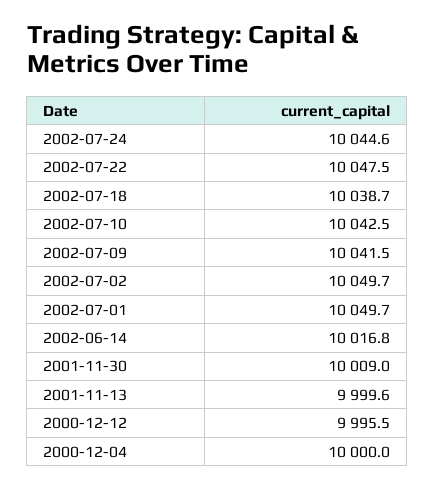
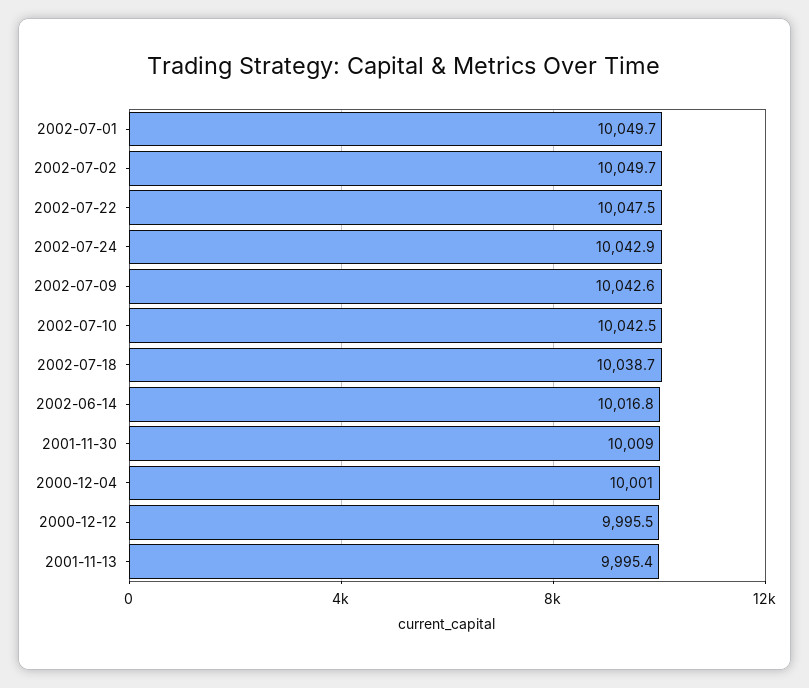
  {
-   "2002-07-24": 10044.6,
+   "2002-07-24": 10042.9,
    "2002-07-22": 10047.5,
    "2002-07-18": 10038.7,
    "2002-07-10": 10042.5,
-   "2002-07-09": 10041.5,
+   "2002-07-09": 10042.6,
    "2002-07-02": 10049.7,
    "2002-07-01": 10049.7,
    "2002-06-14": 10016.8,
    "2001-11-30": 10009,
-   "2001-11-13": 9999.6,
+   "2001-11-13": 9995.4,
    "2000-12-12": 9995.5,
-   "2000-12-04": 10000
+   "2000-12-04": 10001
  }

